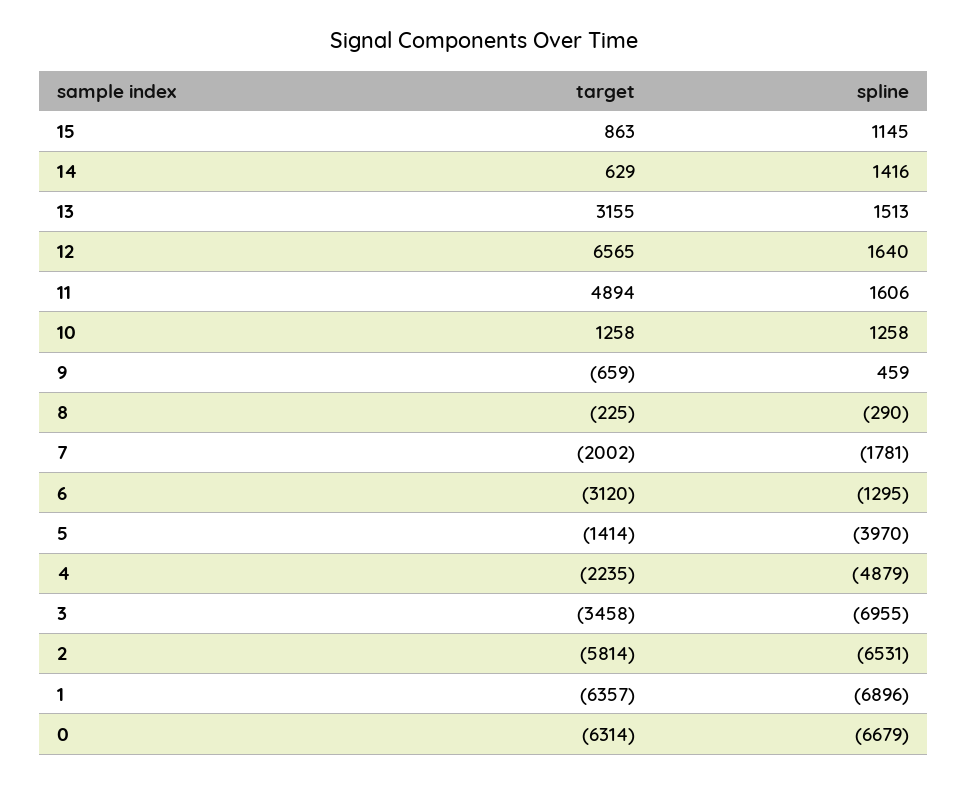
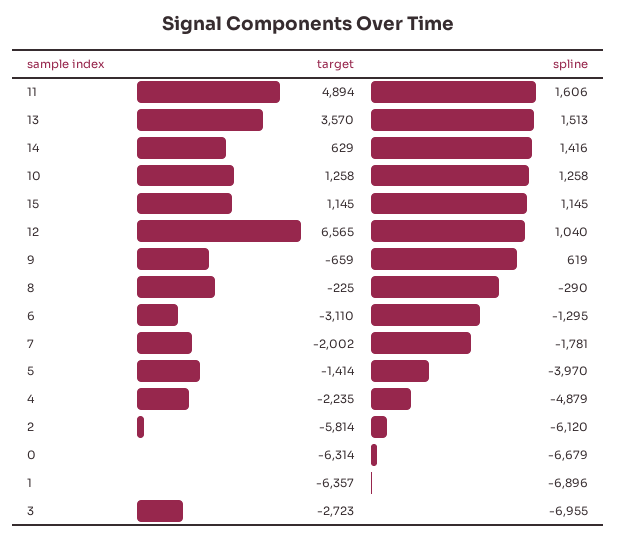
  {
    "target": {
-     "15": 863,
+     "15": 1145,
      "14": 629,
-     "13": 3155,
+     "13": 3570,
      "12": 6565,
      "11": 4894,
      "10": 1258,
      "9": -659,
      "8": -225,
      "7": -2002,
-     "6": -3120,
+     "6": -3110,
      "5": -1414,
      "4": -2235,
-     "3": -3458,
+     "3": -2723,
      "2": -5814,
      "1": -6357,
      "0": -6314
    },
    "spline": {
      "15": 1145,
      "14": 1416,
      "13": 1513,
-     "12": 1640,
+     "12": 1040,
      "11": 1606,
      "10": 1258,
-     "9": 459,
+     "9": 619,
      "8": -290,
      "7": -1781,
      "6": -1295,
      "5": -3970,
      "4": -4879,
      "3": -6955,
-     "2": -6531,
+     "2": -6120,
      "1": -6896,
      "0": -6679
    }
  }

